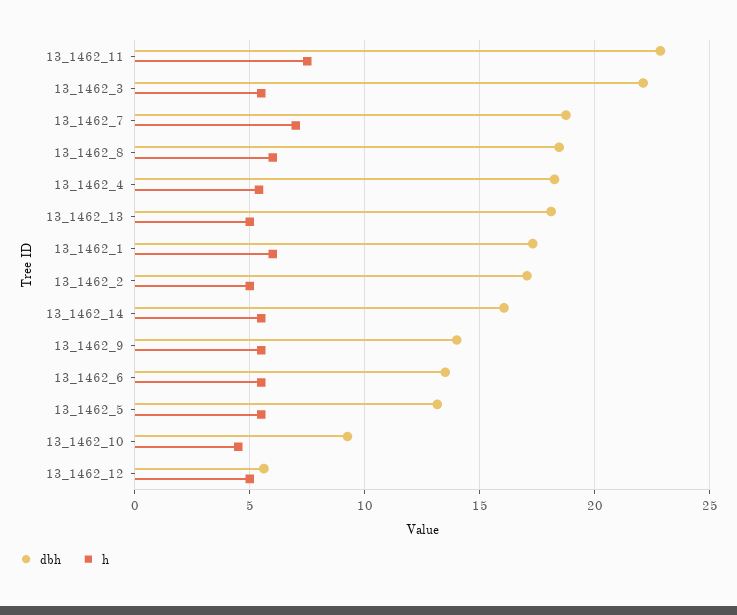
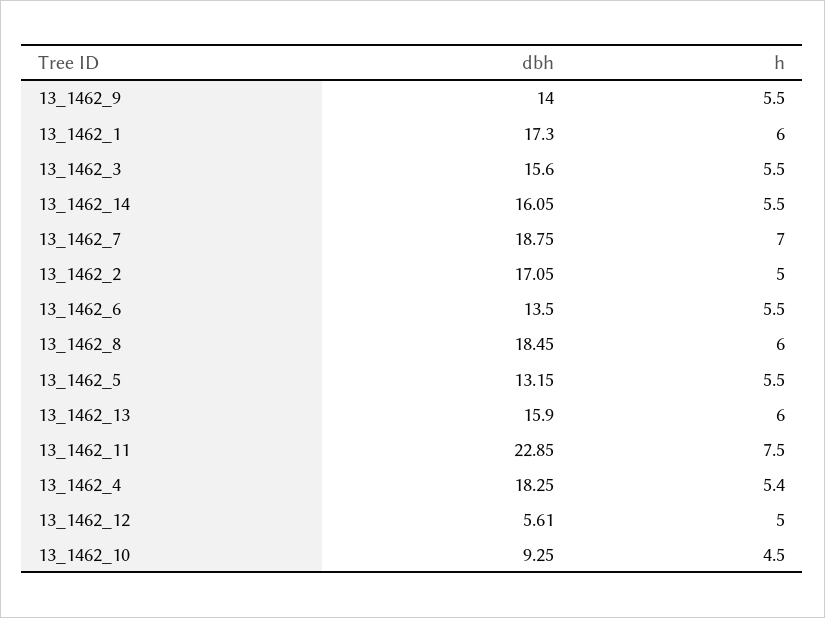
  {
    "dbh": {
      "13_1462_11": 22.85,
-     "13_1462_3": 22,
+     "13_1462_3": 15.6,
      "13_1462_7": 18.75,
      "13_1462_8": 18.45,
      "13_1462_4": 18.25,
-     "13_1462_13": 18,
+     "13_1462_13": 15.9,
      "13_1462_1": 17.3,
      "13_1462_2": 17.05,
      "13_1462_14": 16.05,
      "13_1462_9": 14,
      "13_1462_6": 13.5,
      "13_1462_5": 13.15,
      "13_1462_10": 9.25,
      "13_1462_12": 5.61
    },
    "h": {
      "13_1462_11": 7.5,
      "13_1462_3": 5.5,
      "13_1462_7": 7,
      "13_1462_8": 6,
      "13_1462_4": 5.4,
-     "13_1462_13": 5,
+     "13_1462_13": 6,
      "13_1462_1": 6,
      "13_1462_2": 5,
      "13_1462_14": 5.5,
      "13_1462_9": 5.5,
      "13_1462_6": 5.5,
      "13_1462_5": 5.5,
      "13_1462_10": 4.5,
      "13_1462_12": 5
    }
  }

